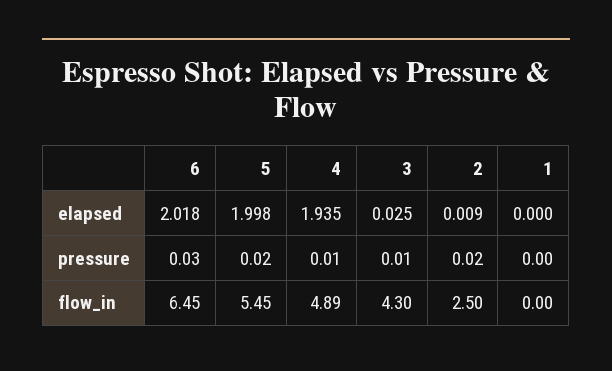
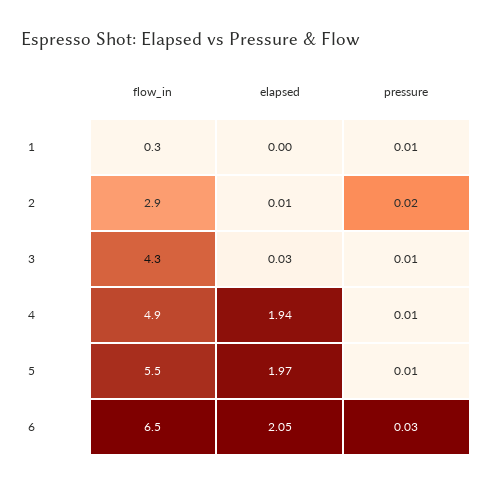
  {
    "6": {
-     "elapsed": 2.018,
+     "elapsed": 2.05,
      "pressure": 0.03,
      "flow_in": 6.45
    },
    "5": {
-     "elapsed": 1.998,
+     "elapsed": 1.97,
-     "pressure": 0.02,
+     "pressure": 0.01,
      "flow_in": 5.45
    },
    "4": {
      "elapsed": 1.935,
      "pressure": 0.01,
      "flow_in": 4.89
    },
    "3": {
      "elapsed": 0.025,
      "pressure": 0.01,
      "flow_in": 4.3
    },
    "2": {
      "elapsed": 0.009,
      "pressure": 0.02,
-     "flow_in": 2.5
+     "flow_in": 2.9
    },
    "1": {
      "elapsed": 0,
-     "pressure": 0,
+     "pressure": 0.01,
-     "flow_in": 0
+     "flow_in": 0.3
    }
  }

